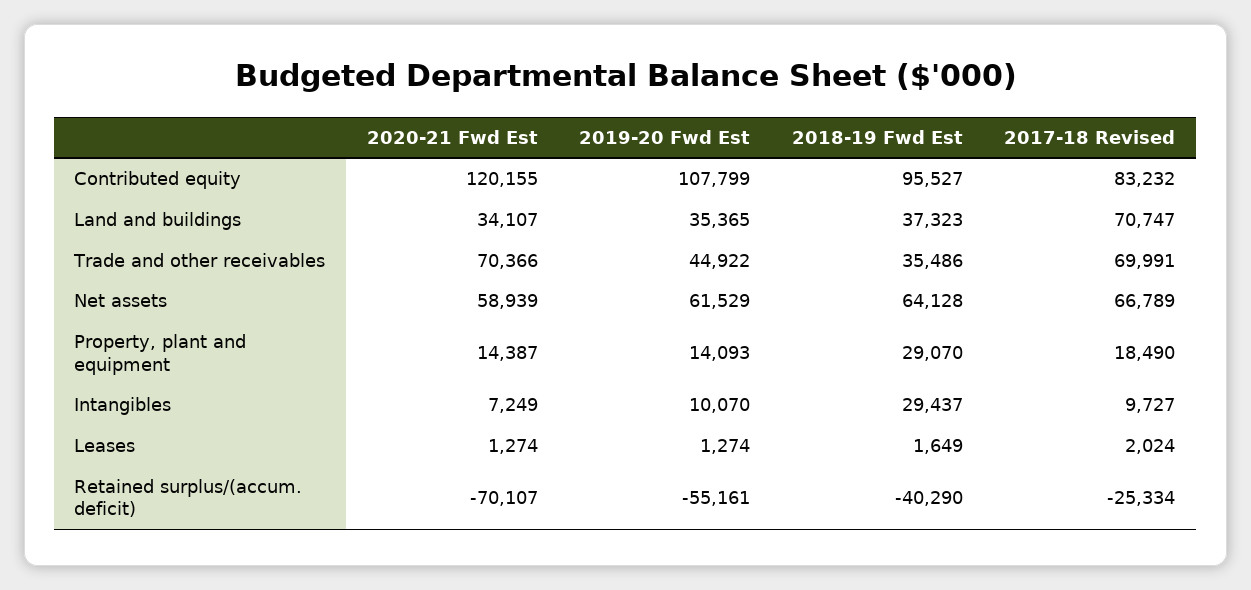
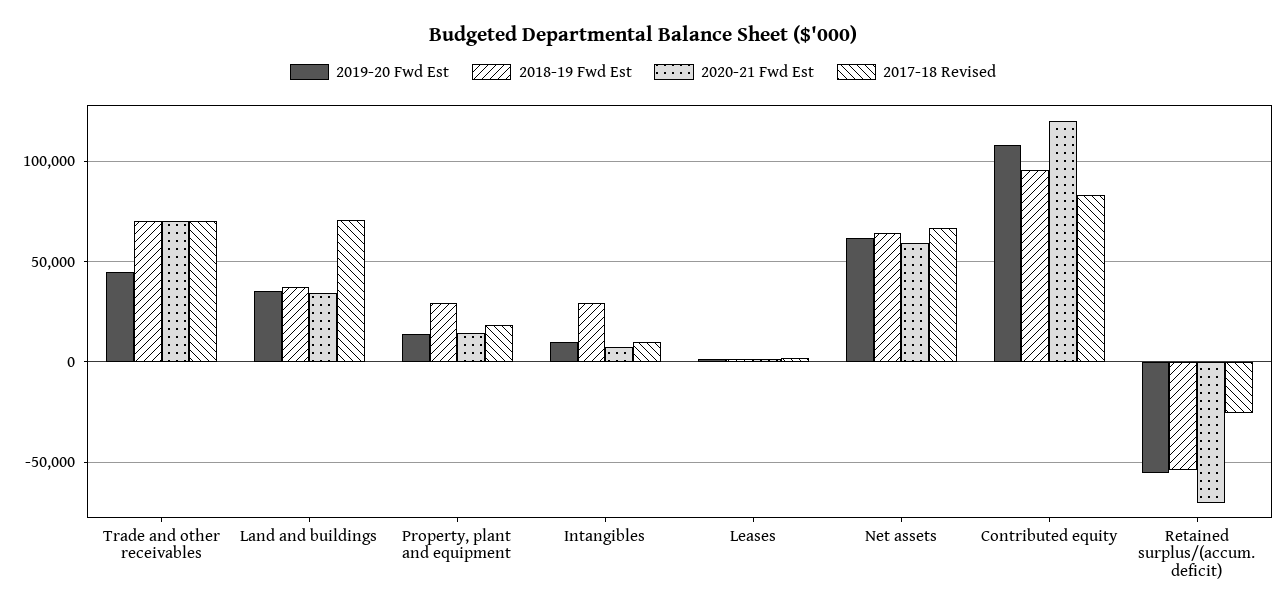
  {
    "2020-21 Fwd Est": {
      "Contributed equity": 120155,
      "Land and buildings": 34107,
      "Trade and other receivables": 70366,
      "Net assets": 58939,
      "Property, plant and equipment": 14387,
      "Intangibles": 7249,
      "Leases": 1274,
      "Retained surplus/(accum. deficit)": -70107
    },
    "2019-20 Fwd Est": {
      "Contributed equity": 107799,
      "Land and buildings": 35365,
      "Trade and other receivables": 44922,
      "Net assets": 61529,
      "Property, plant and equipment": 14093,
      "Intangibles": 10070,
      "Leases": 1274,
      "Retained surplus/(accum. deficit)": -55161
    },
    "2018-19 Fwd Est": {
      "Contributed equity": 95527,
      "Land and buildings": 37323,
-     "Trade and other receivables": 35486,
+     "Trade and other receivables": 70000,
      "Net assets": 64128,
      "Property, plant and equipment": 29070,
      "Intangibles": 29437,
      "Leases": 1649,
-     "Retained surplus/(accum. deficit)": -40290
+     "Retained surplus/(accum. deficit)": -55000
    },
    "2017-18 Revised": {
      "Contributed equity": 83232,
      "Land and buildings": 70747,
      "Trade and other receivables": 69991,
      "Net assets": 66789,
      "Property, plant and equipment": 18490,
      "Intangibles": 9727,
      "Leases": 2024,
      "Retained surplus/(accum. deficit)": -25334
    }
  }

